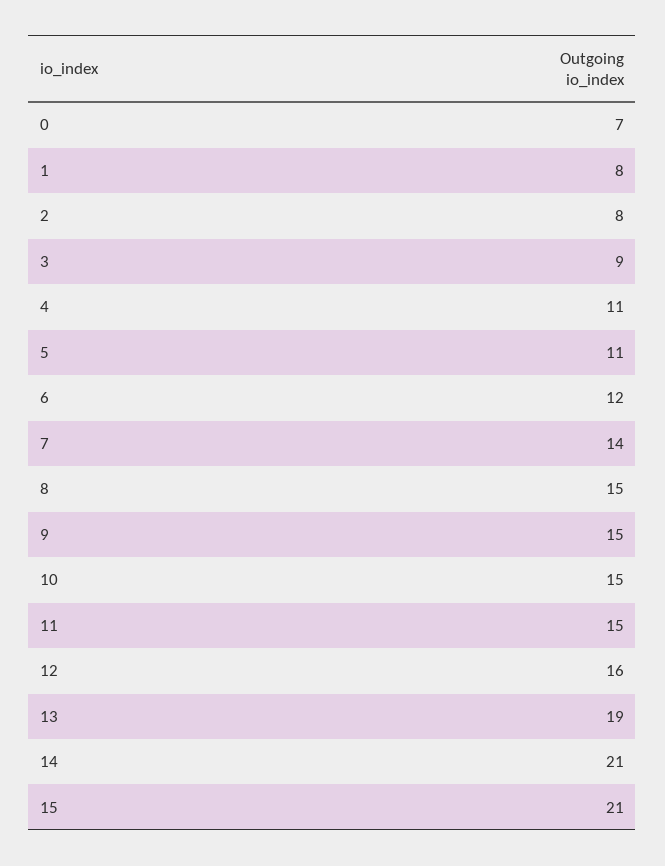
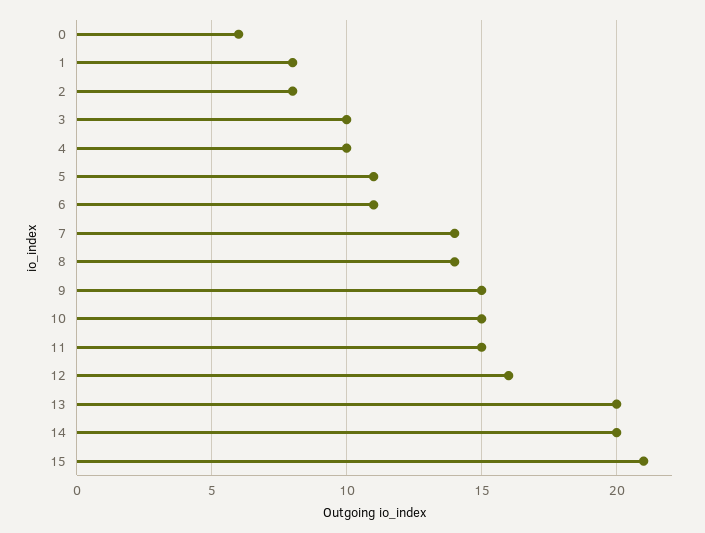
  {
-   "0": 7,
+   "0": 6,
    "1": 8,
    "2": 8,
-   "3": 9,
+   "3": 10,
-   "4": 11,
+   "4": 10,
    "5": 11,
-   "6": 12,
+   "6": 11,
    "7": 14,
-   "8": 15,
+   "8": 14,
    "9": 15,
    "10": 15,
    "11": 15,
    "12": 16,
-   "13": 19,
+   "13": 20,
-   "14": 21,
+   "14": 20,
    "15": 21
  }

